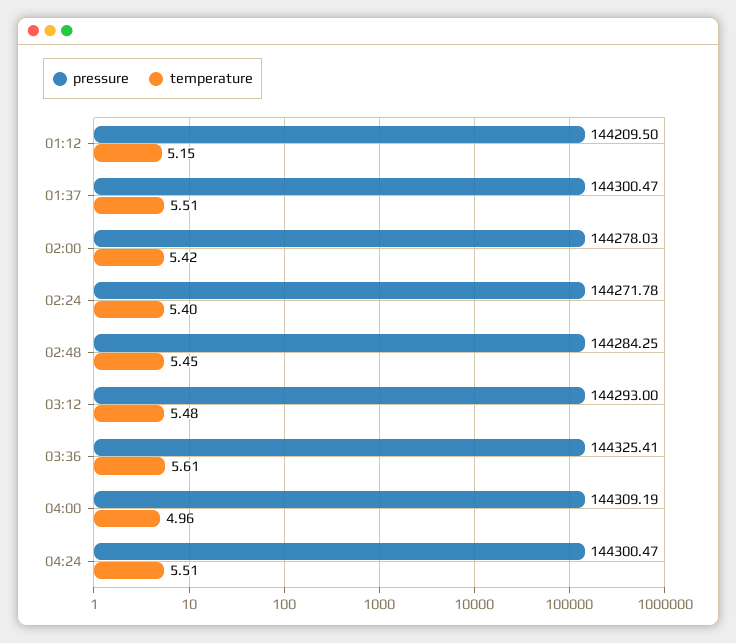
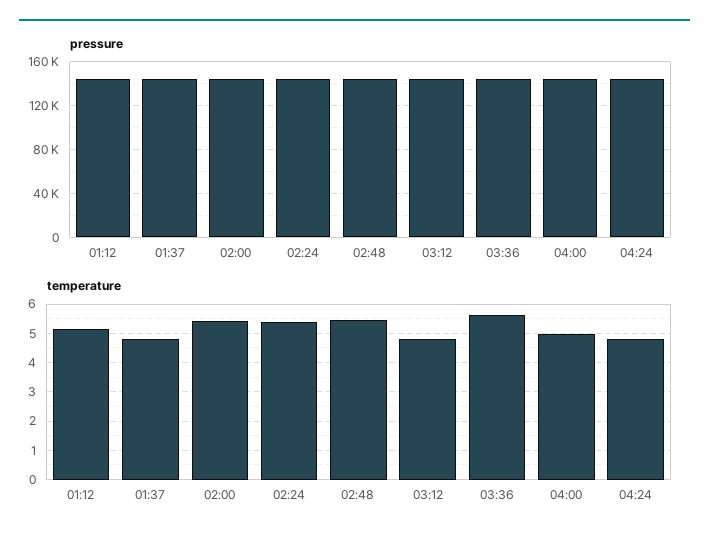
  {
    "pressure": {
      "01:12": 144209.5,
      "01:37": 144300.47,
      "02:00": 144278.03,
      "02:24": 144271.78,
      "02:48": 144284.25,
      "03:12": 144293,
      "03:36": 144325.41,
      "04:00": 144309.19,
      "04:24": 144300.47
    },
    "temperature": {
      "01:12": 5.15,
-     "01:37": 5.51,
+     "01:37": 4.75,
      "02:00": 5.42,
      "02:24": 5.4,
      "02:48": 5.45,
-     "03:12": 5.48,
+     "03:12": 4.75,
      "03:36": 5.61,
      "04:00": 4.96,
-     "04:24": 5.51
+     "04:24": 4.75
    }
  }

